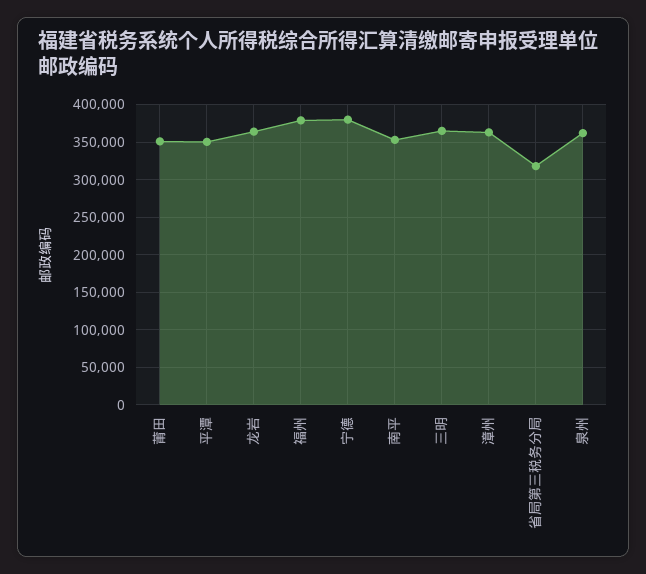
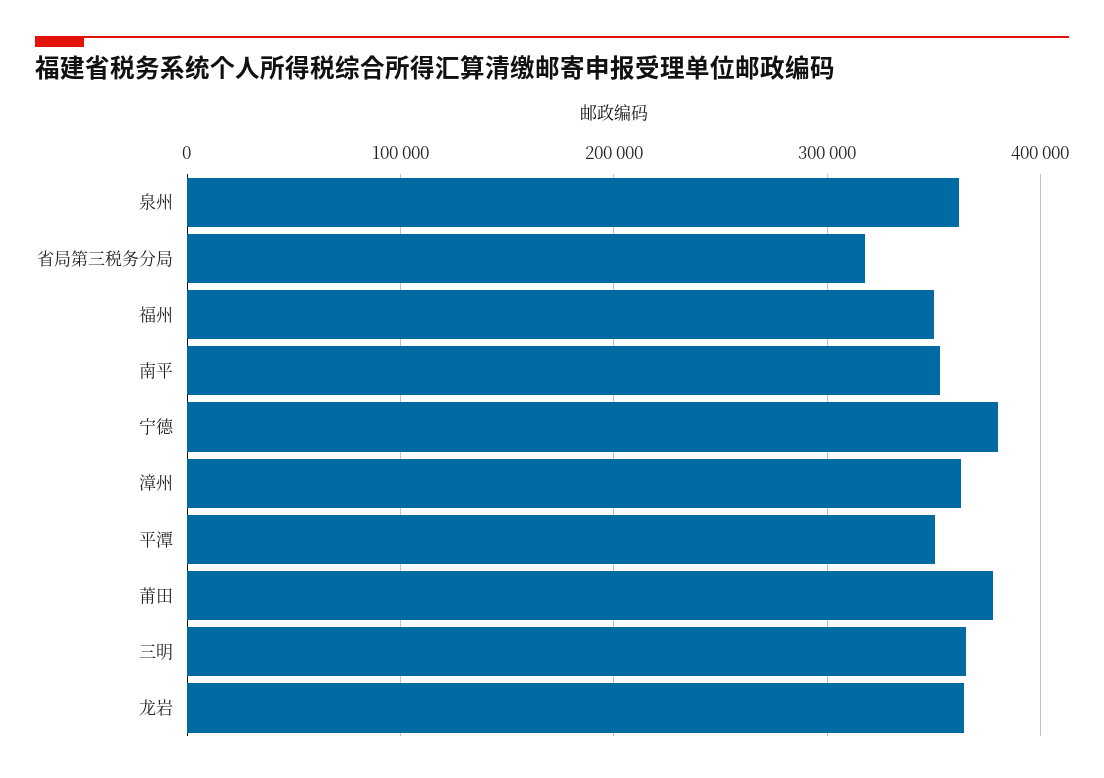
  {
-   "莆田": 350000,
+   "莆田": 380000,
    "平潭": 350000,
    "龙岩": 360000,
-   "福州": 380000,
+   "福州": 350000,
    "宁德": 380000,
    "南平": 350000,
    "三明": 370000,
    "漳州": 360000,
    "省局第三税务分局": 320000,
    "泉州": 360000
  }

